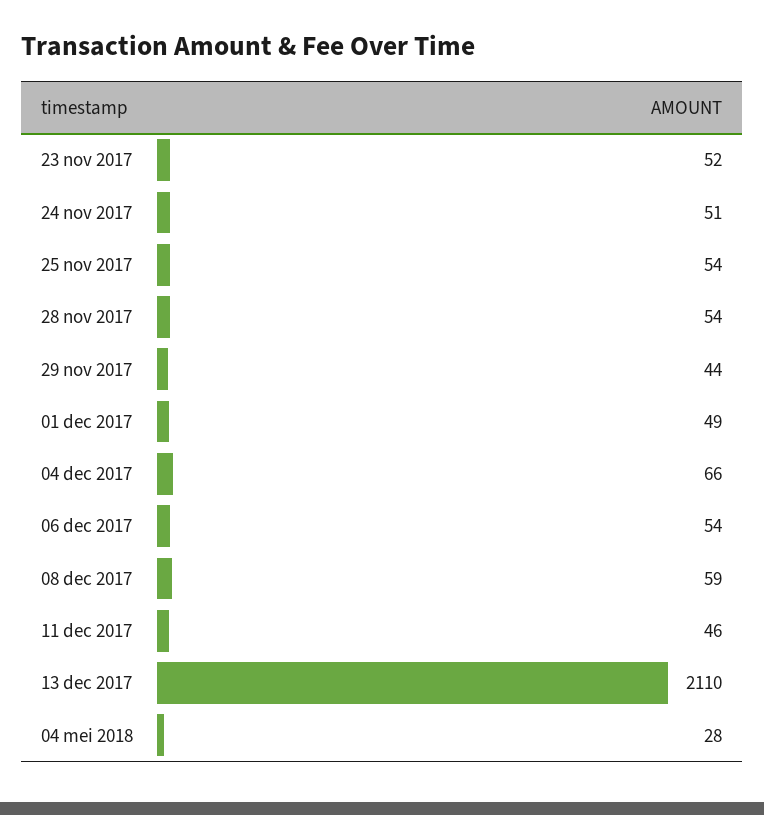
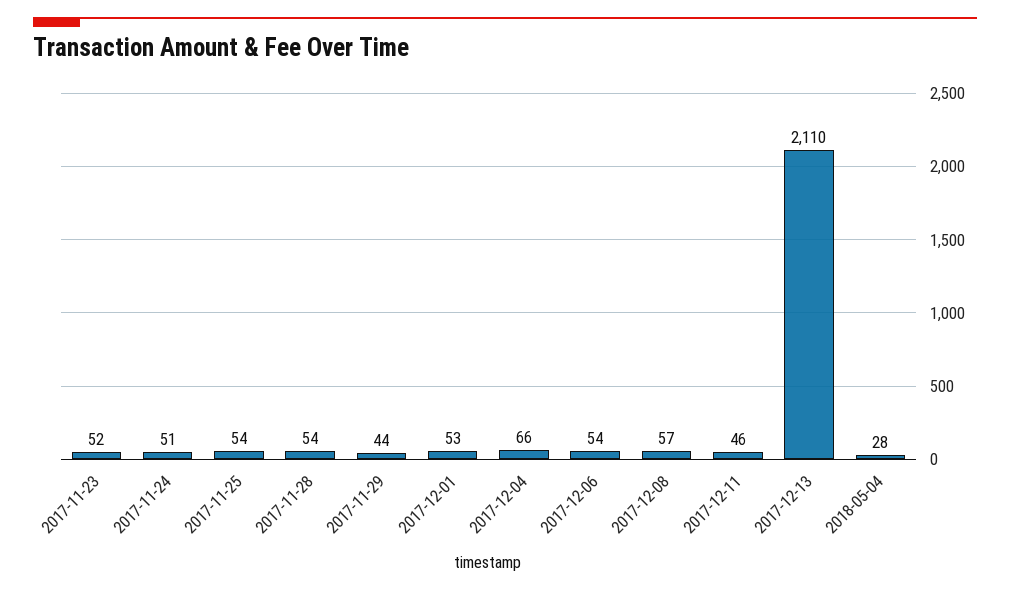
  {
    "23 nov 2017": 52,
    "24 nov 2017": 51,
    "25 nov 2017": 54,
    "28 nov 2017": 54,
    "29 nov 2017": 44,
-   "01 dec 2017": 49,
+   "01 dec 2017": 53,
    "04 dec 2017": 66,
    "06 dec 2017": 54,
-   "08 dec 2017": 59,
+   "08 dec 2017": 57,
    "11 dec 2017": 46,
    "13 dec 2017": 2110,
    "04 mei 2018": 28
  }

